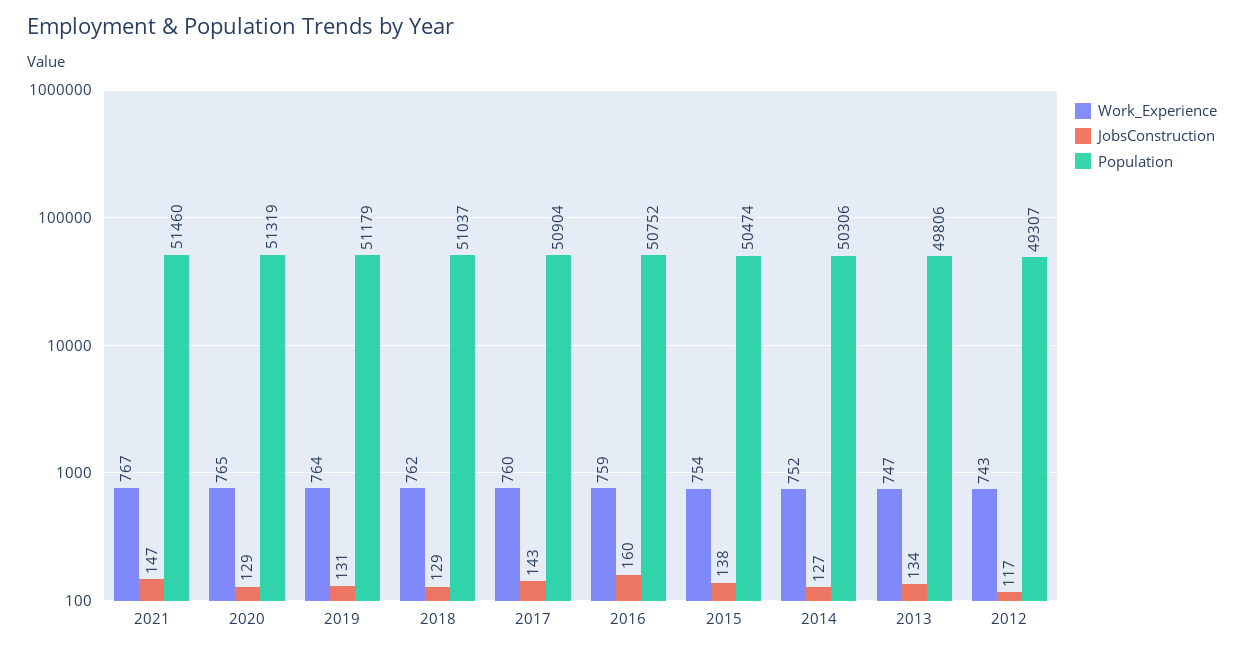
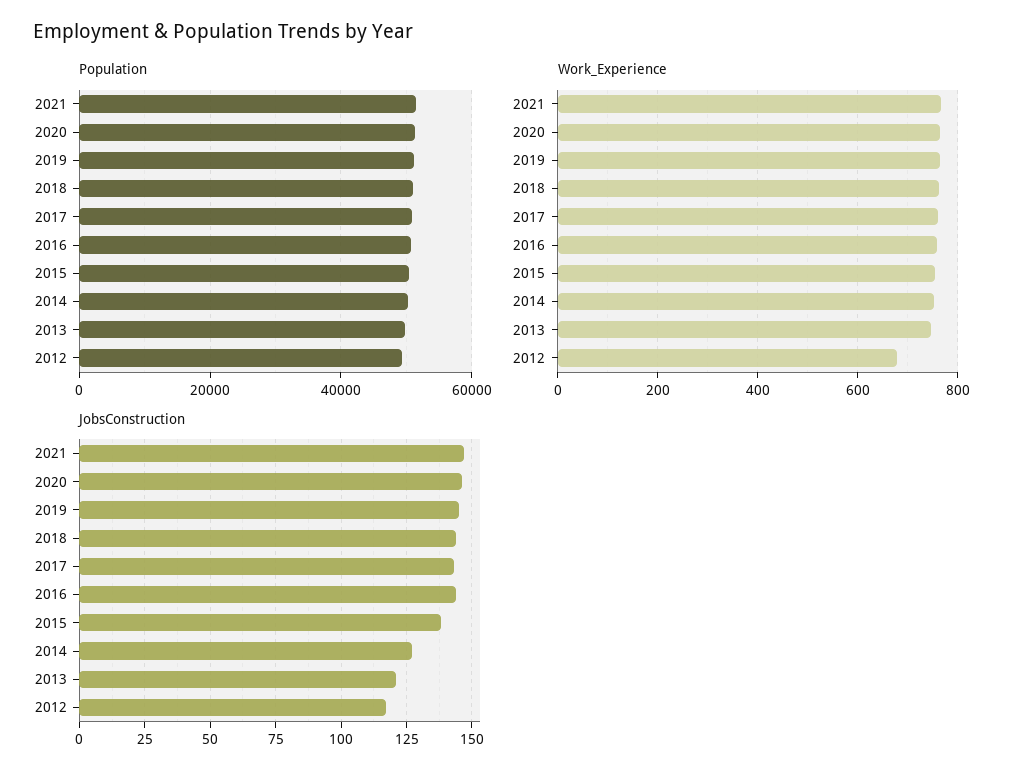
  {
    "Work_Experience": {
      "2021": 767,
      "2020": 765,
      "2019": 764,
      "2018": 762,
      "2017": 760,
      "2016": 759,
      "2015": 754,
      "2014": 752,
      "2013": 747,
-     "2012": 743
+     "2012": 680
    },
    "JobsConstruction": {
      "2021": 147,
-     "2020": 129,
+     "2020": 145,
-     "2019": 131,
+     "2019": 145,
-     "2018": 129,
+     "2018": 145,
      "2017": 143,
-     "2016": 160,
+     "2016": 145,
      "2015": 138,
      "2014": 127,
-     "2013": 134,
+     "2013": 120,
      "2012": 117
    },
    "Population": {
      "2021": 51460,
      "2020": 51319,
      "2019": 51179,
      "2018": 51037,
      "2017": 50904,
      "2016": 50752,
      "2015": 50474,
      "2014": 50306,
      "2013": 49806,
      "2012": 49307
    }
  }

